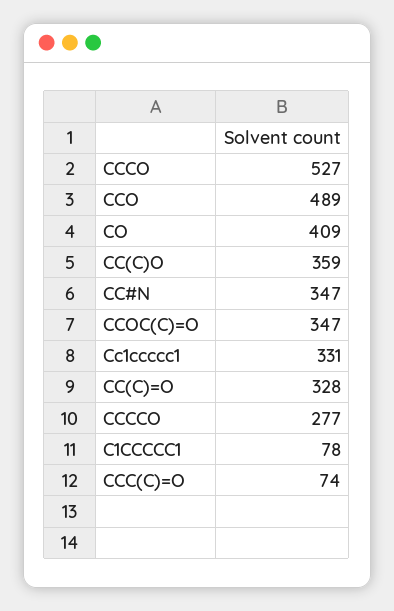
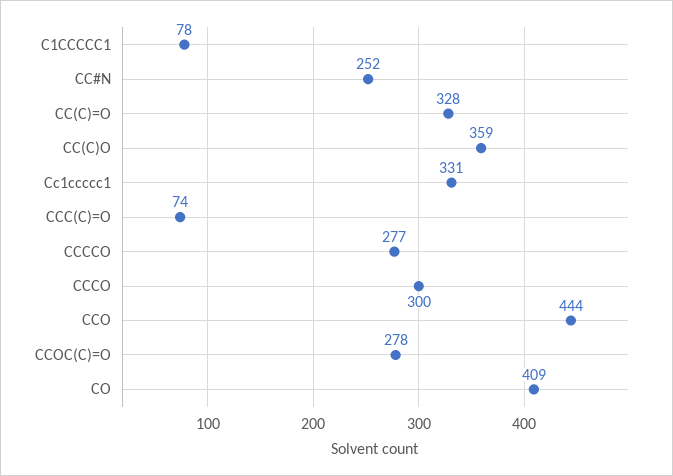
  {
-   "CCCO": 527,
+   "CCCO": 300,
-   "CCO": 489,
+   "CCO": 444,
    "CO": 409,
    "CC(C)O": 359,
-   "CC#N": 347,
+   "CC#N": 252,
-   "CCOC(C)=O": 347,
+   "CCOC(C)=O": 278,
    "Cc1ccccc1": 331,
    "CC(C)=O": 328,
    "CCCCO": 277,
    "C1CCCCC1": 78,
    "CCC(C)=O": 74
  }

